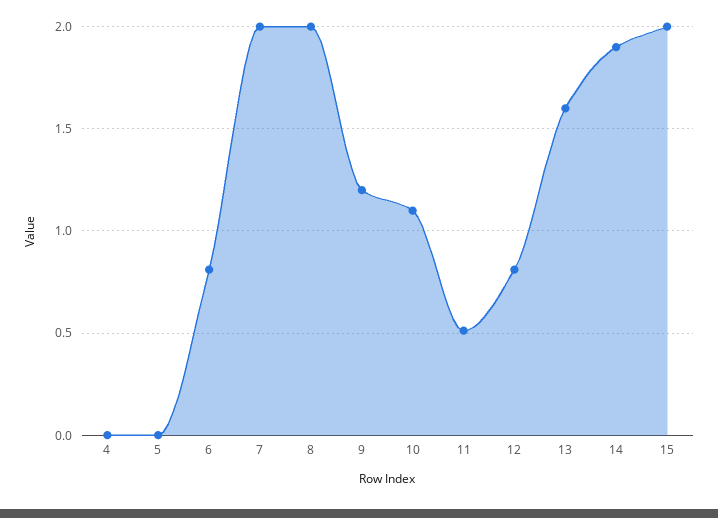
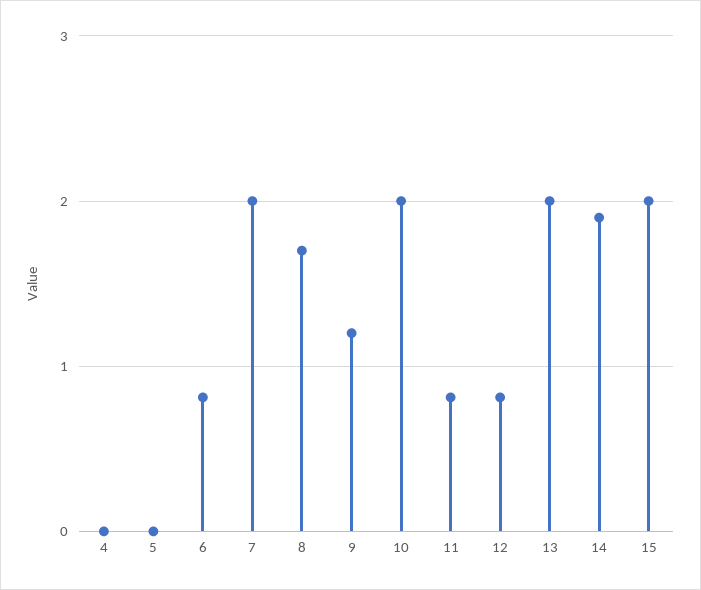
  {
    "4": 0,
    "5": 0,
    "6": 0.8,
    "7": 2,
-   "8": 2,
+   "8": 1.7,
    "9": 1.2,
-   "10": 1.1,
+   "10": 2,
-   "11": 0.5,
+   "11": 0.8,
    "12": 0.8,
-   "13": 1.6,
+   "13": 2,
    "14": 1.9,
    "15": 2
  }

